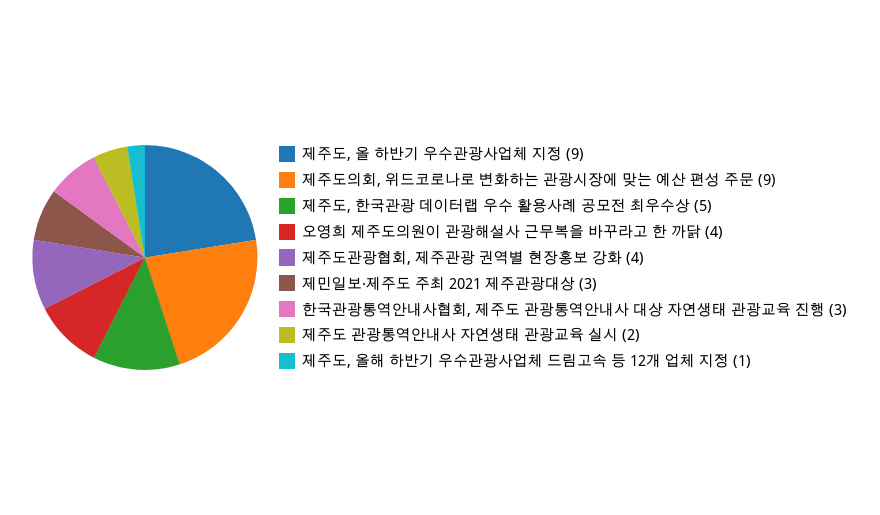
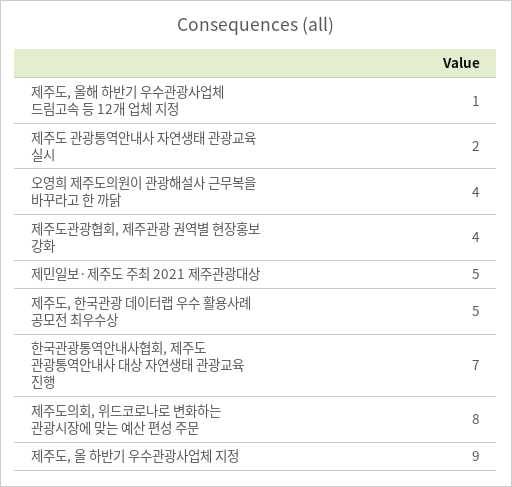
  {
    "제주도, 올 하반기 우수관광사업체 지정": 9,
-   "제주도의회, 위드코로나로 변화하는 관광시장에 맞는 예산 편성 주문": 9,
+   "제주도의회, 위드코로나로 변화하는 관광시장에 맞는 예산 편성 주문": 8,
    "제주도, 한국관광 데이터랩 우수 활용사례 공모전 최우수상": 5,
    "오영희 제주도의원이 관광해설사 근무복을 바꾸라고 한 까닭": 4,
    "제주도관광협회, 제주관광 권역별 현장홍보 강화": 4,
-   "제민일보·제주도 주최 2021 제주관광대상": 3,
+   "제민일보·제주도 주최 2021 제주관광대상": 5,
-   "한국관광통역안내사협회, 제주도 관광통역안내사 대상 자연생태 관광교육 진행": 3,
+   "한국관광통역안내사협회, 제주도 관광통역안내사 대상 자연생태 관광교육 진행": 7,
    "제주도 관광통역안내사 자연생태 관광교육 실시": 2,
    "제주도, 올해 하반기 우수관광사업체 드림고속 등 12개 업체 지정": 1
  }

